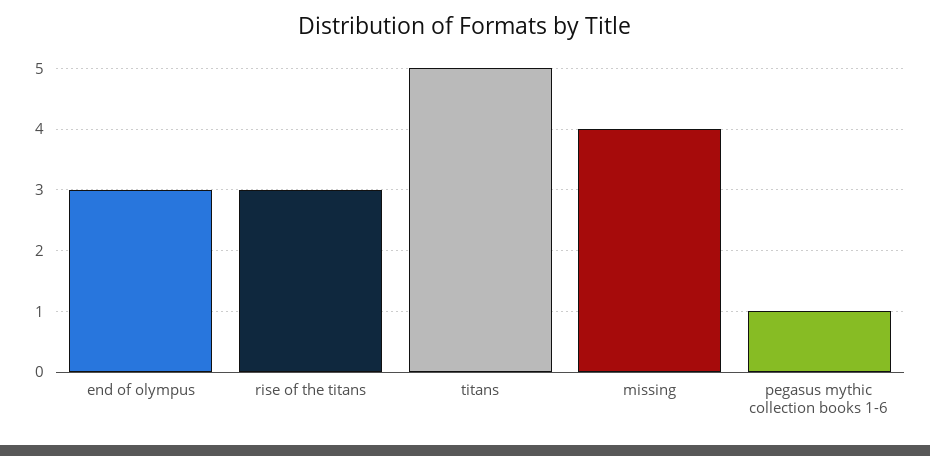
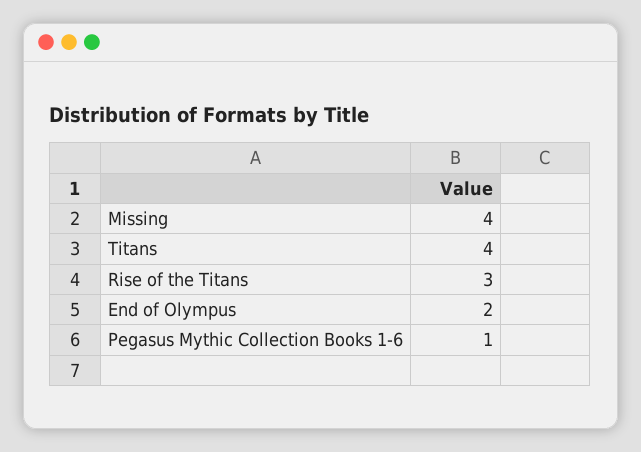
  {
-   "end of olympus": 3,
+   "end of olympus": 2,
    "rise of the titans": 3,
-   "titans": 5,
+   "titans": 4,
    "missing": 4,
    "pegasus mythic collection books 1-6": 1
  }

